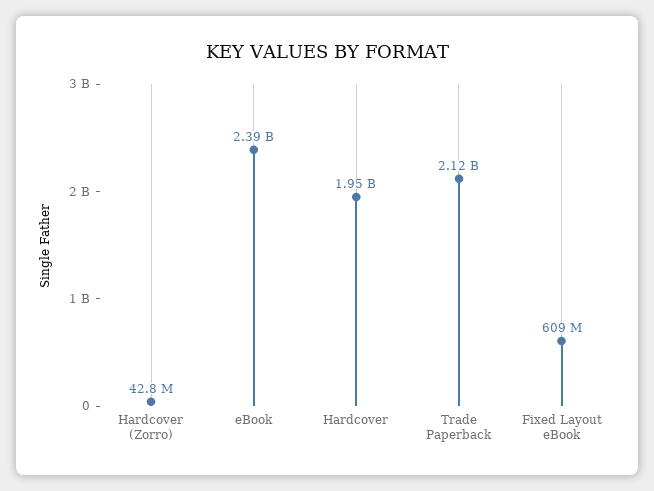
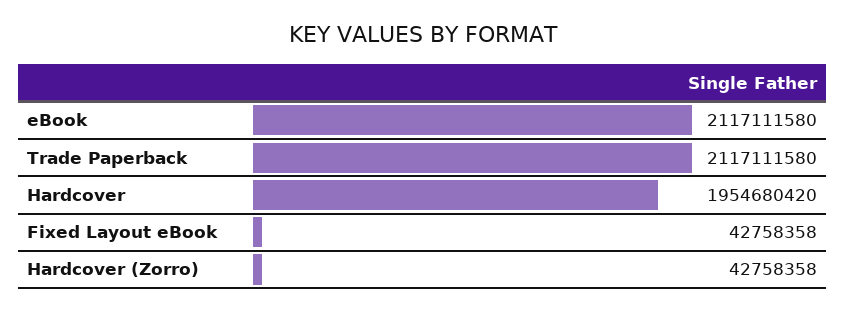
  {
    "Hardcover (Zorro)": 42758358,
-   "eBook": 2390000000,
+   "eBook": 2117111580,
    "Hardcover": 1954680420,
    "Trade Paperback": 2117111580,
-   "Fixed Layout eBook": 609000000
+   "Fixed Layout eBook": 42758358
  }

